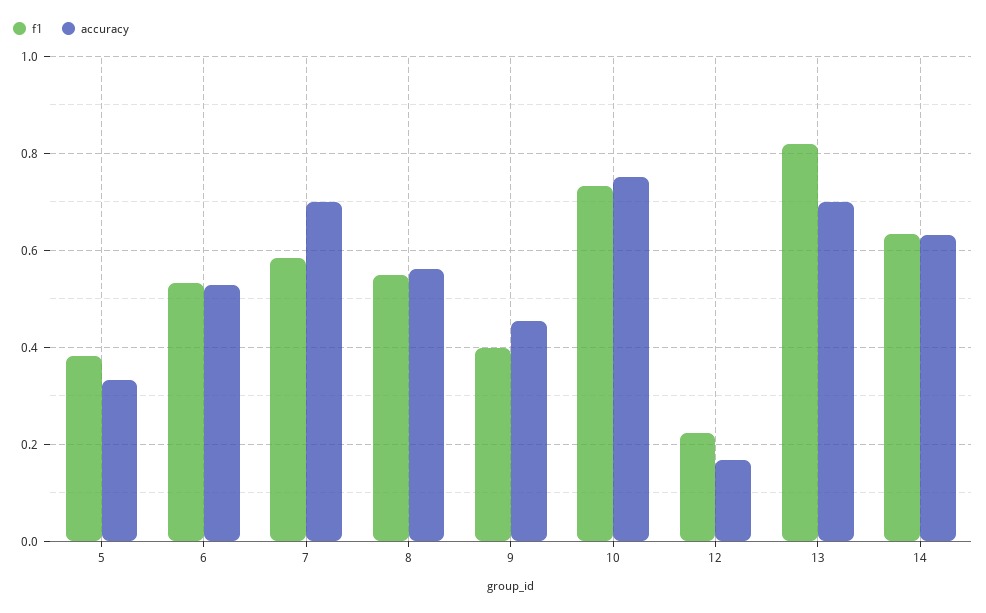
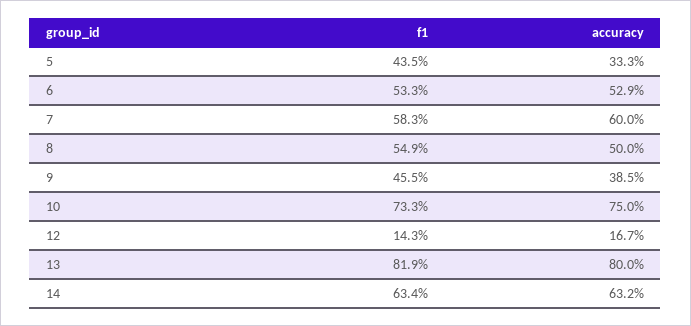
  {
    "f1": {
-     "5": 0.38,
+     "5": 0.435,
      "6": 0.533,
      "7": 0.583,
      "8": 0.549,
-     "9": 0.4,
+     "9": 0.455,
      "10": 0.733,
-     "12": 0.22,
+     "12": 0.143,
      "13": 0.819,
      "14": 0.634
    },
    "accuracy": {
      "5": 0.333,
      "6": 0.529,
-     "7": 0.7,
+     "7": 0.6,
-     "8": 0.56,
+     "8": 0.5,
-     "9": 0.46,
+     "9": 0.385,
      "10": 0.75,
      "12": 0.167,
-     "13": 0.7,
+     "13": 0.8,
      "14": 0.632
    }
  }

